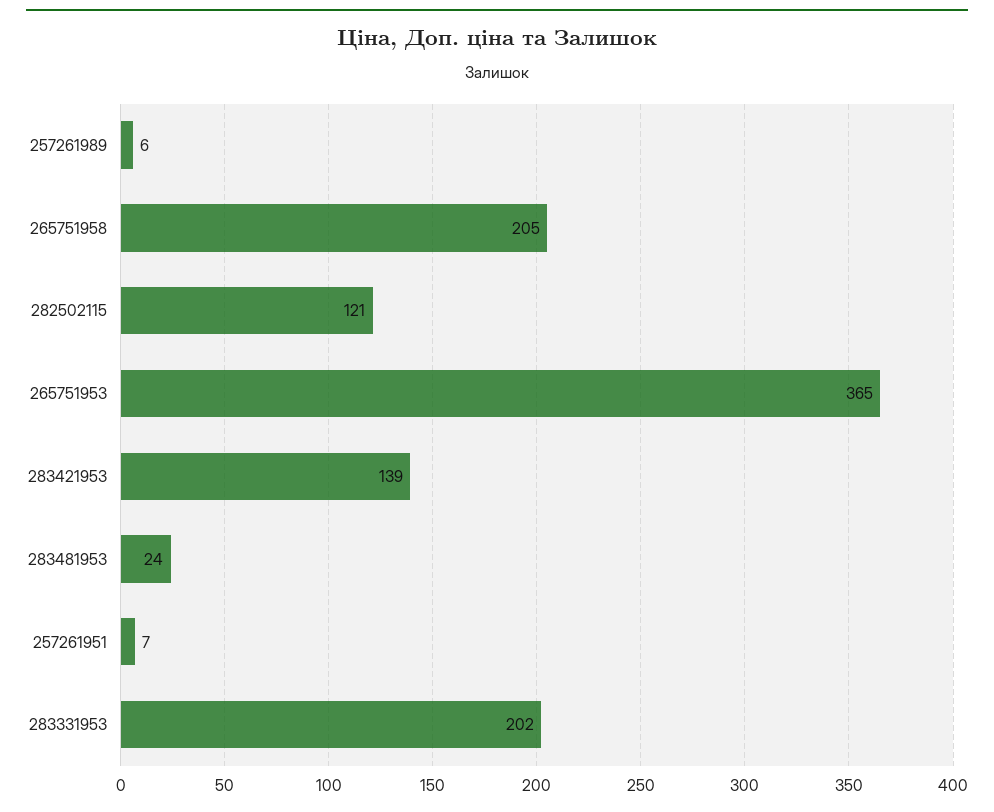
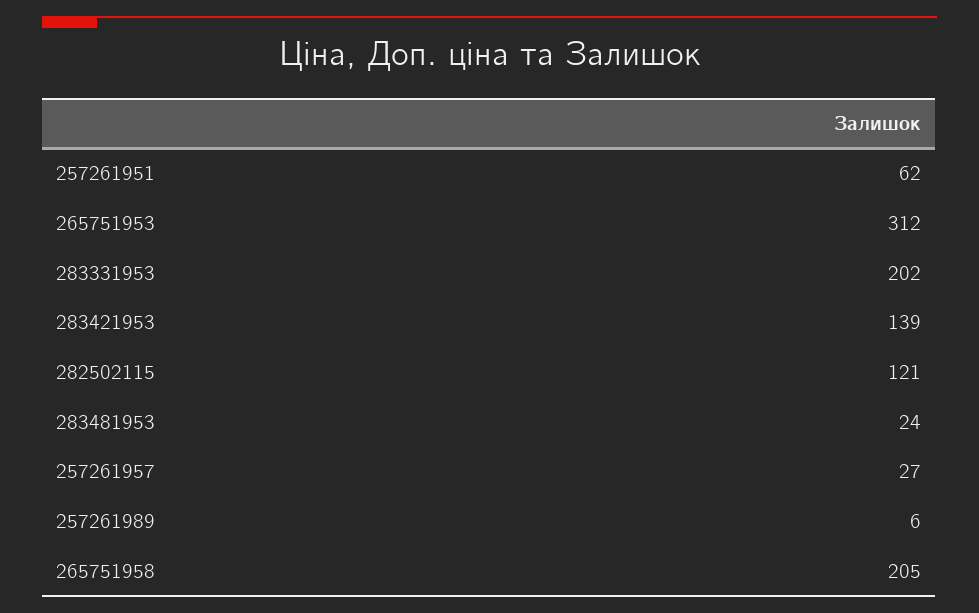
  {
    "257261989": 6,
    "265751958": 205,
    "282502115": 121,
-   "265751953": 365,
+   "265751953": 312,
    "283421953": 139,
    "283481953": 24,
-   "257261951": 7,
+   "257261951": 62,
-   "283331953": 202
+   "283331953": 202,
+   "257261957": 27
  }

